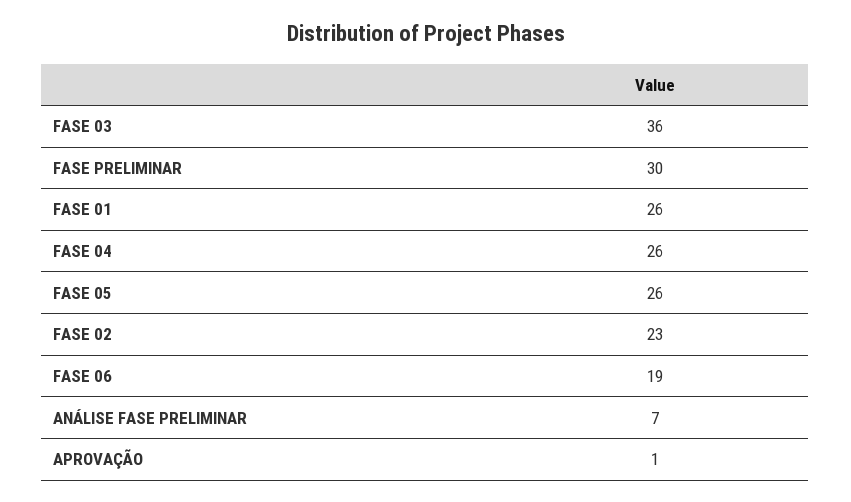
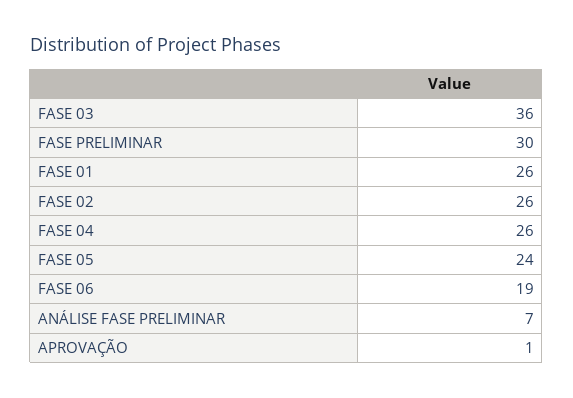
  {
    "FASE 03": 36,
    "FASE PRELIMINAR": 30,
    "FASE 01": 26,
    "FASE 04": 26,
-   "FASE 05": 26,
+   "FASE 05": 24,
-   "FASE 02": 23,
+   "FASE 02": 26,
    "FASE 06": 19,
    "ANÁLISE FASE PRELIMINAR": 7,
    "APROVAÇÃO": 1
  }

